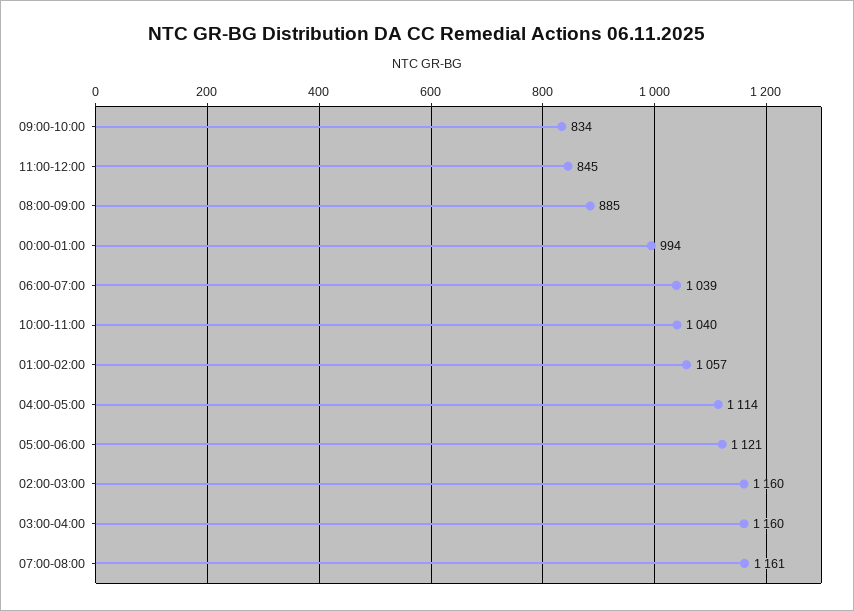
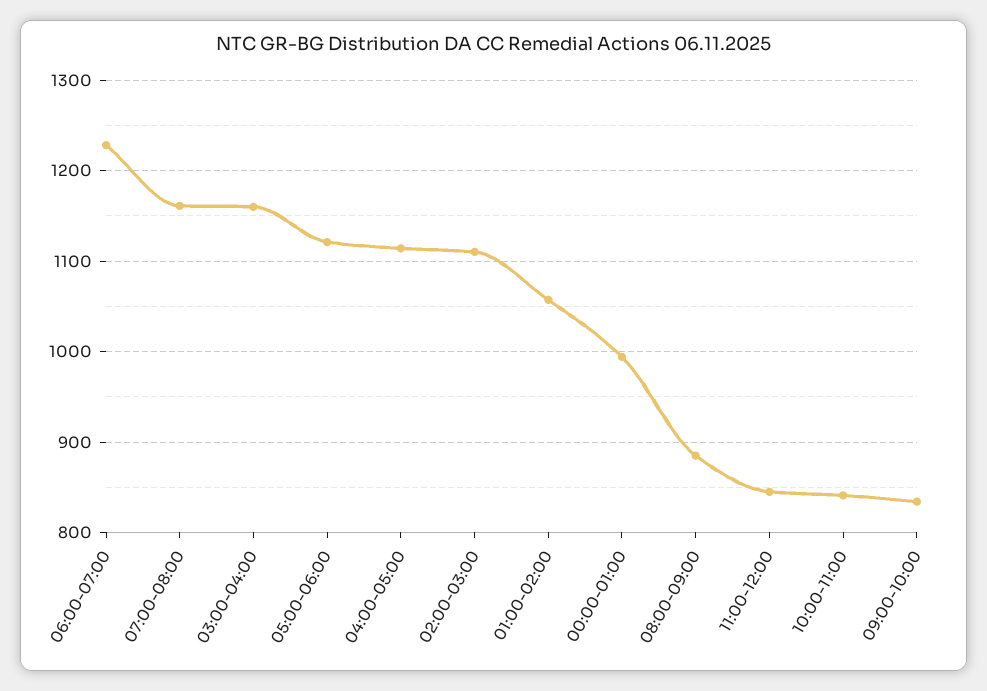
  {
    "09:00-10:00": 834,
    "11:00-12:00": 845,
    "08:00-09:00": 885,
    "00:00-01:00": 994,
-   "06:00-07:00": 1039,
+   "06:00-07:00": 1230,
-   "10:00-11:00": 1040,
+   "10:00-11:00": 840,
    "01:00-02:00": 1057,
    "04:00-05:00": 1114,
    "05:00-06:00": 1121,
-   "02:00-03:00": 1160,
+   "02:00-03:00": 1110,
    "03:00-04:00": 1160,
    "07:00-08:00": 1161
  }

